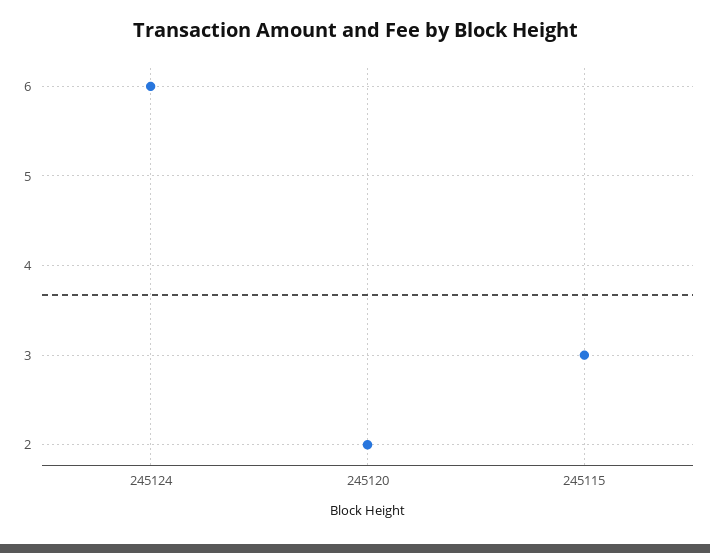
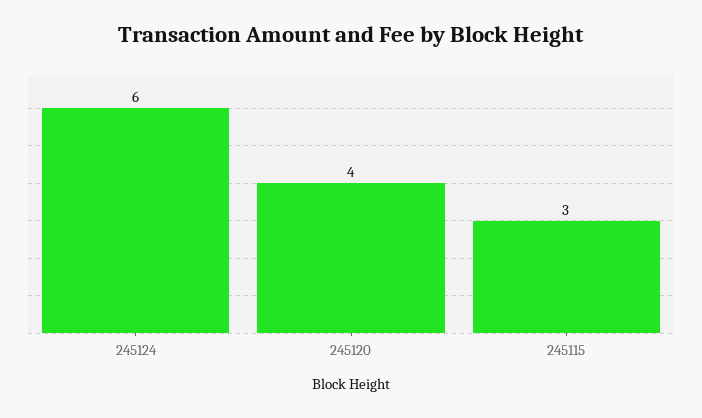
  {
    "245124": 6,
-   "245120": 2,
+   "245120": 4,
    "245115": 3
  }

